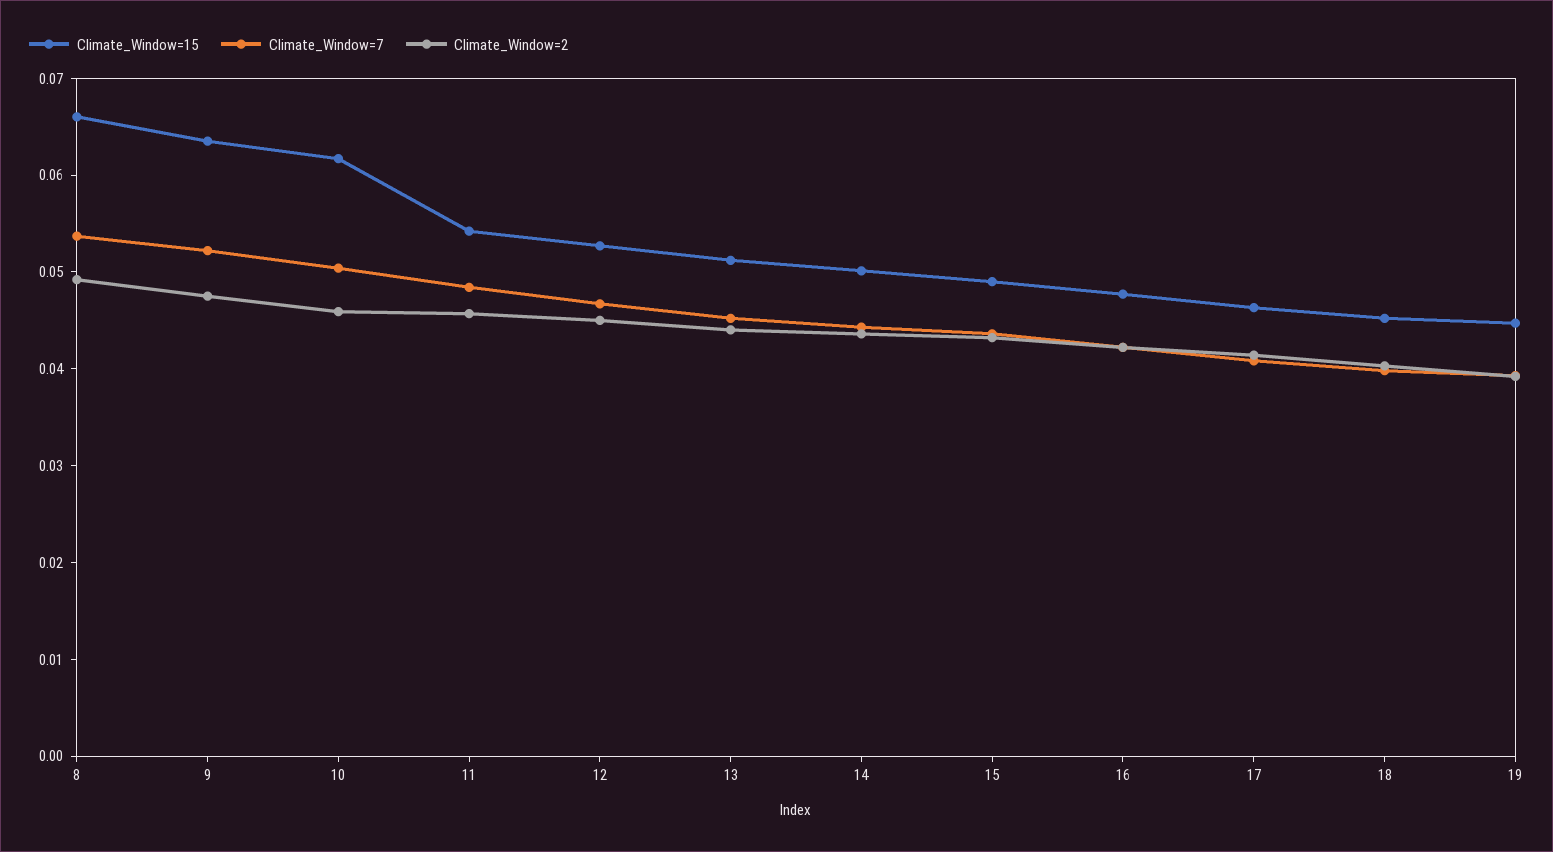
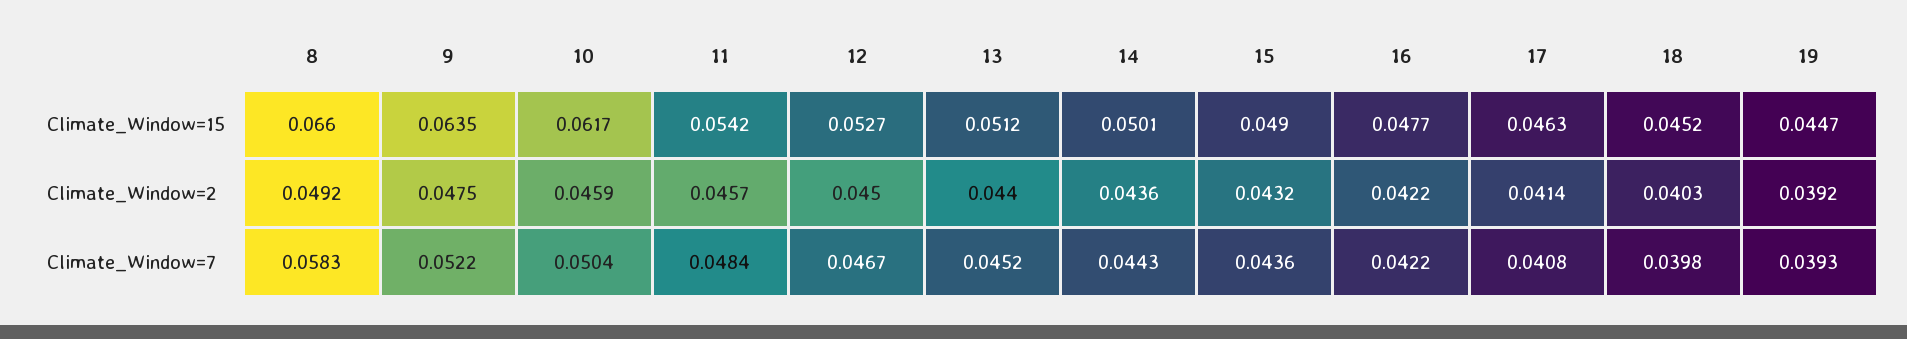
  {
    "Climate_Window=15": {
      "8": 0.066,
      "9": 0.0635,
      "10": 0.0617,
      "11": 0.0542,
      "12": 0.0527,
      "13": 0.0512,
      "14": 0.0501,
      "15": 0.049,
      "16": 0.0477,
      "17": 0.0463,
      "18": 0.0452,
      "19": 0.0447
    },
    "Climate_Window=7": {
-     "8": 0.054,
+     "8": 0.0583,
      "9": 0.0522,
      "10": 0.0504,
      "11": 0.0484,
      "12": 0.0467,
      "13": 0.0452,
      "14": 0.0443,
      "15": 0.0436,
      "16": 0.0422,
      "17": 0.0408,
      "18": 0.0398,
      "19": 0.0393
    },
    "Climate_Window=2": {
      "8": 0.0492,
      "9": 0.0475,
      "10": 0.0459,
      "11": 0.0457,
      "12": 0.045,
      "13": 0.044,
      "14": 0.0436,
      "15": 0.0432,
      "16": 0.0422,
      "17": 0.0414,
      "18": 0.0403,
      "19": 0.0392
    }
  }

